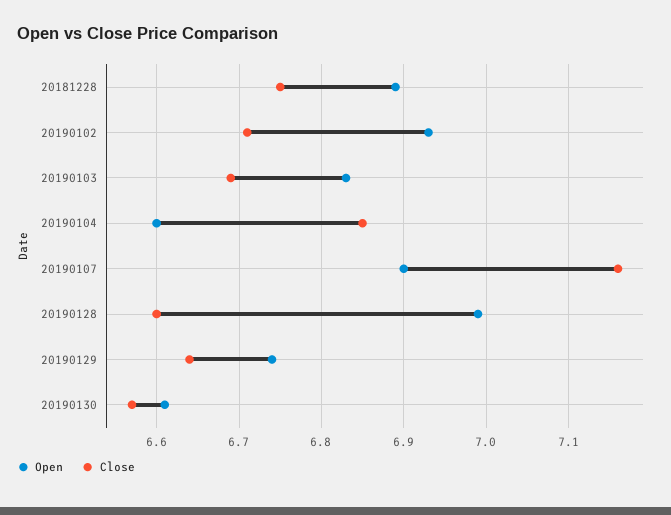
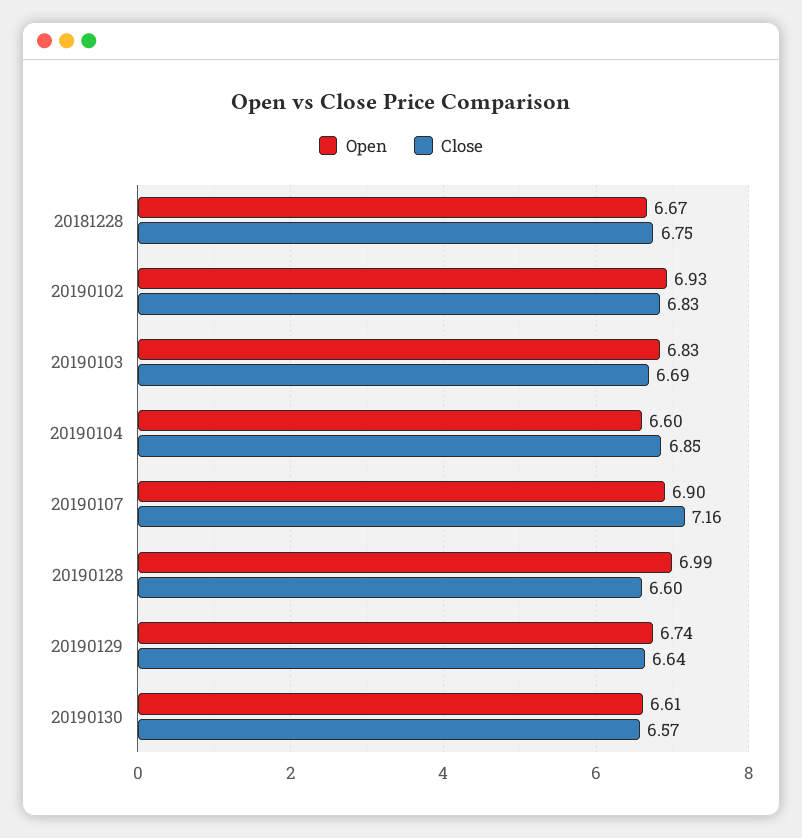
  {
    "Open": {
-     "20181228": 6.89,
+     "20181228": 6.67,
      "20190102": 6.93,
      "20190103": 6.83,
      "20190104": 6.6,
      "20190107": 6.9,
      "20190128": 6.99,
      "20190129": 6.74,
      "20190130": 6.61
    },
    "Close": {
      "20181228": 6.75,
-     "20190102": 6.71,
+     "20190102": 6.83,
      "20190103": 6.69,
      "20190104": 6.85,
      "20190107": 7.16,
      "20190128": 6.6,
      "20190129": 6.64,
      "20190130": 6.57
    }
  }

